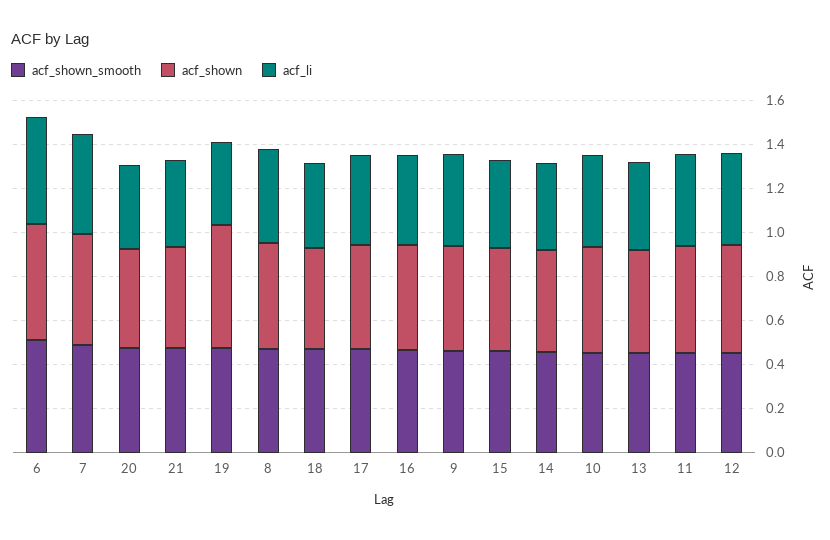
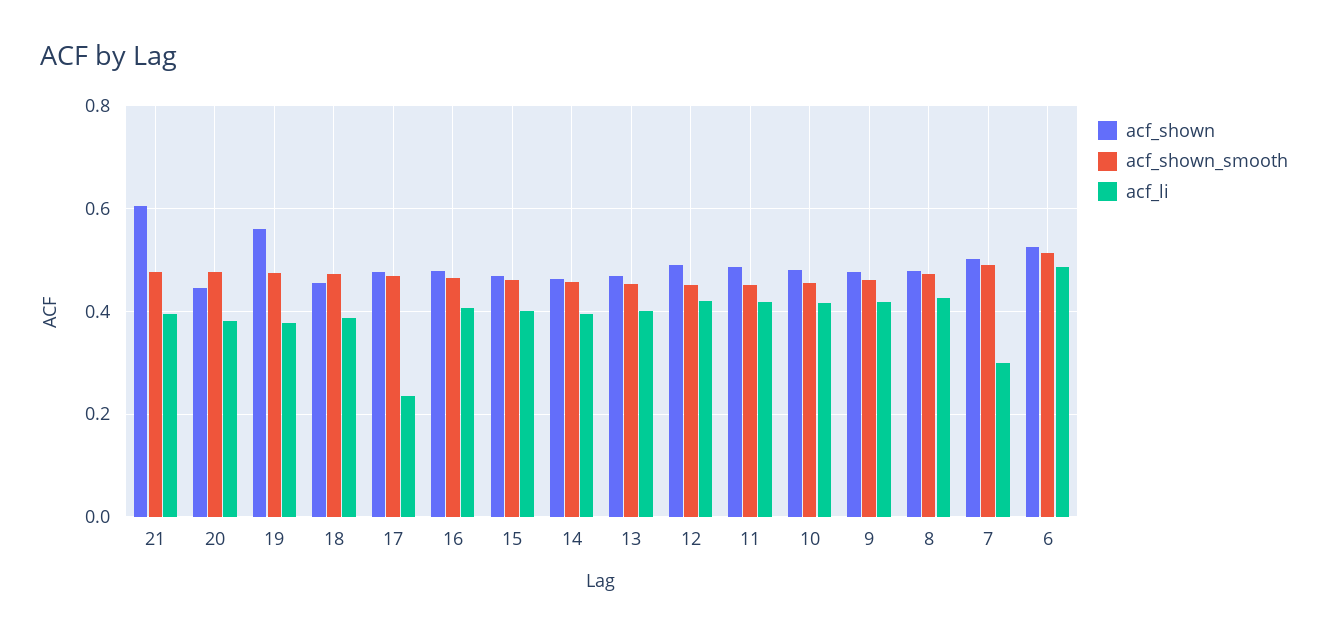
  {
    "acf_shown_smooth": {
      "6": 0.52,
      "7": 0.48,
      "20": 0.48,
      "21": 0.48,
      "19": 0.48,
      "8": 0.48,
      "18": 0.48,
      "17": 0.46,
      "16": 0.46,
      "9": 0.46,
      "15": 0.46,
      "14": 0.46,
      "10": 0.46,
      "13": 0.46,
      "11": 0.46,
      "12": 0.46
    },
    "acf_shown": {
      "6": 0.52,
      "7": 0.5,
      "20": 0.44,
-     "21": 0.45,
+     "21": 0.6,
      "19": 0.56,
      "8": 0.48,
      "18": 0.46,
      "17": 0.48,
      "16": 0.48,
      "9": 0.48,
      "15": 0.46,
      "14": 0.46,
      "10": 0.48,
      "13": 0.46,
      "11": 0.48,
      "12": 0.5
    },
    "acf_li": {
      "6": 0.48,
-     "7": 0.45,
+     "7": 0.3,
      "20": 0.38,
      "21": 0.4,
      "19": 0.38,
      "8": 0.42,
      "18": 0.38,
-     "17": 0.4,
+     "17": 0.24,
      "16": 0.4,
      "9": 0.42,
      "15": 0.4,
      "14": 0.4,
      "10": 0.42,
      "13": 0.4,
      "11": 0.42,
      "12": 0.42
    }
  }

